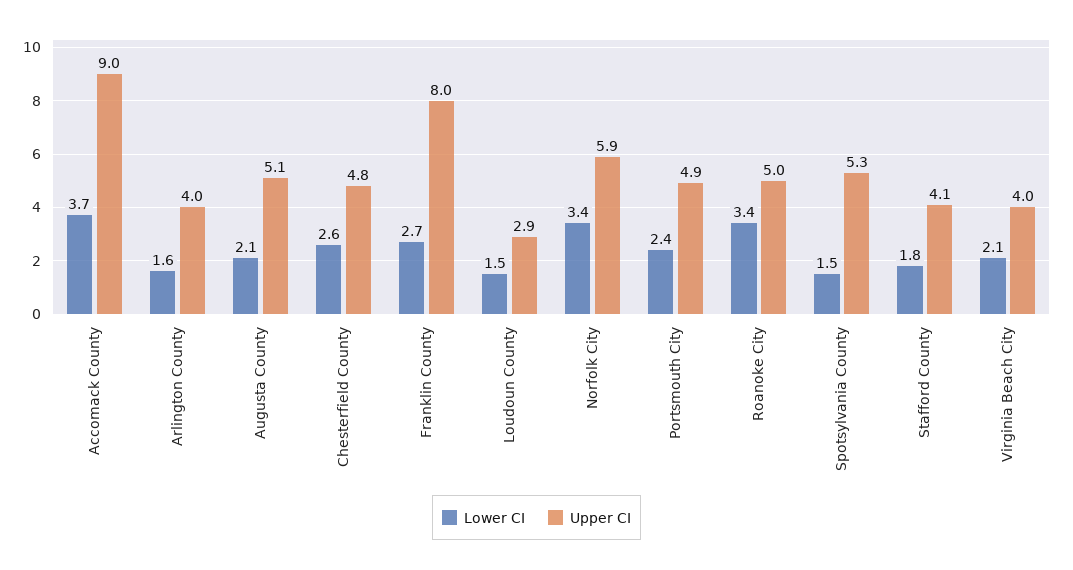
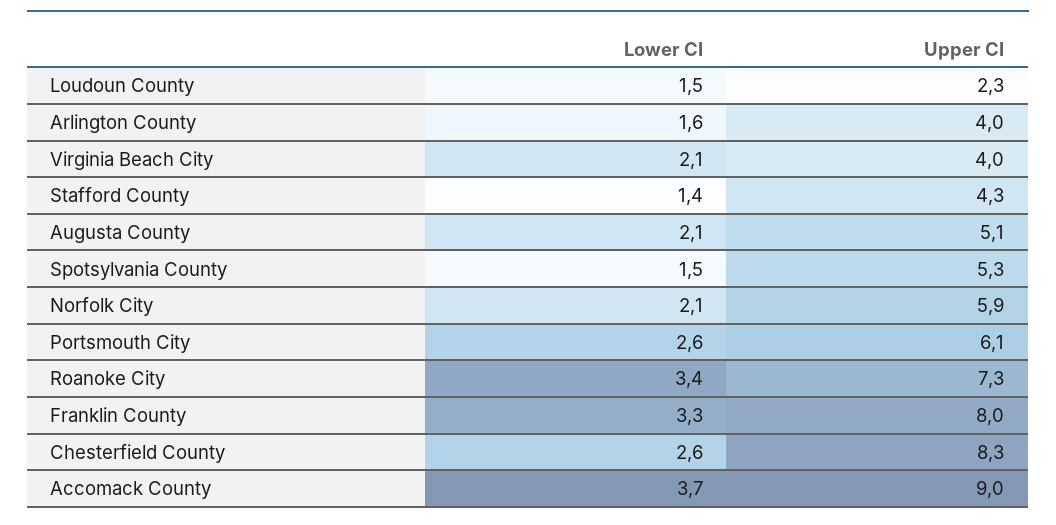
  {
    "Lower CI": {
      "Accomack County": 3.7,
      "Arlington County": 1.6,
      "Augusta County": 2.1,
      "Chesterfield County": 2.6,
-     "Franklin County": 2.7,
+     "Franklin County": 3.3,
      "Loudoun County": 1.5,
-     "Norfolk City": 3.4,
+     "Norfolk City": 2.1,
-     "Portsmouth City": 2.4,
+     "Portsmouth City": 2.6,
      "Roanoke City": 3.4,
      "Spotsylvania County": 1.5,
-     "Stafford County": 1.8,
+     "Stafford County": 1.4,
      "Virginia Beach City": 2.1
    },
    "Upper CI": {
      "Accomack County": 9,
      "Arlington County": 4,
      "Augusta County": 5.1,
-     "Chesterfield County": 4.8,
+     "Chesterfield County": 8.3,
      "Franklin County": 8,
-     "Loudoun County": 2.9,
+     "Loudoun County": 2.3,
      "Norfolk City": 5.9,
-     "Portsmouth City": 4.9,
+     "Portsmouth City": 6.1,
-     "Roanoke City": 5,
+     "Roanoke City": 7.3,
      "Spotsylvania County": 5.3,
-     "Stafford County": 4.1,
+     "Stafford County": 4.3,
      "Virginia Beach City": 4
    }
  }

